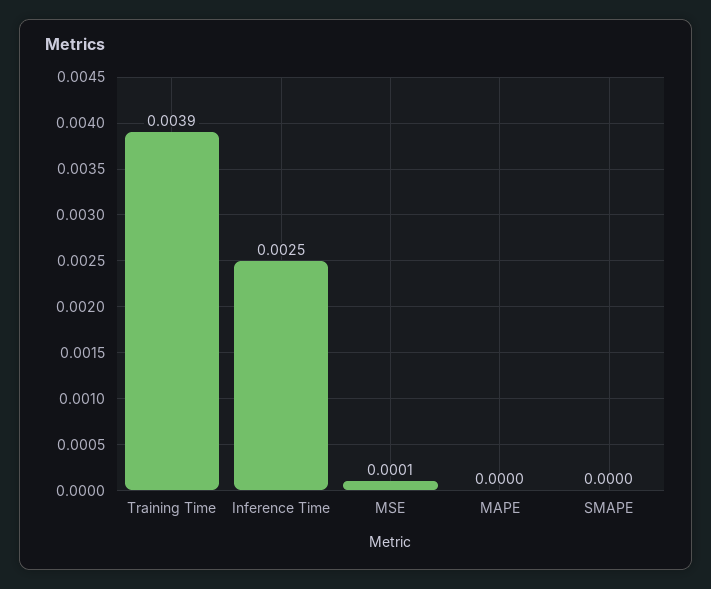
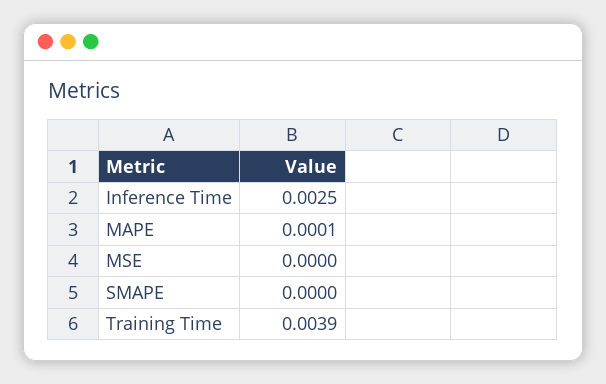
  {
    "Training Time": 0.0039,
    "Inference Time": 0.0025,
-   "MSE": 0.0001,
+   "MSE": 0,
-   "MAPE": 0,
+   "MAPE": 0.0001,
    "SMAPE": 0
  }

